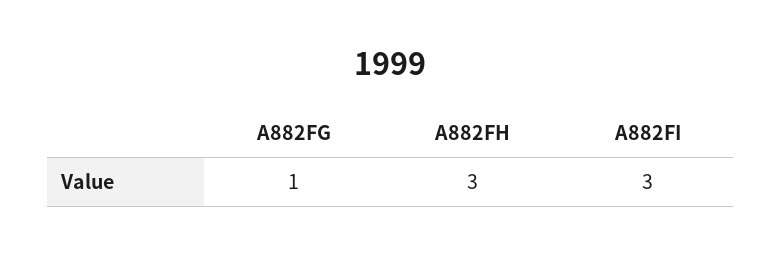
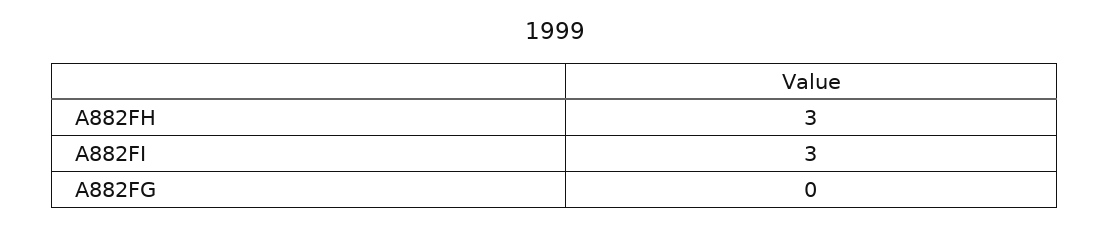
  {
-   "A882FG": 1,
+   "A882FG": 0,
    "A882FH": 3,
    "A882FI": 3
  }

